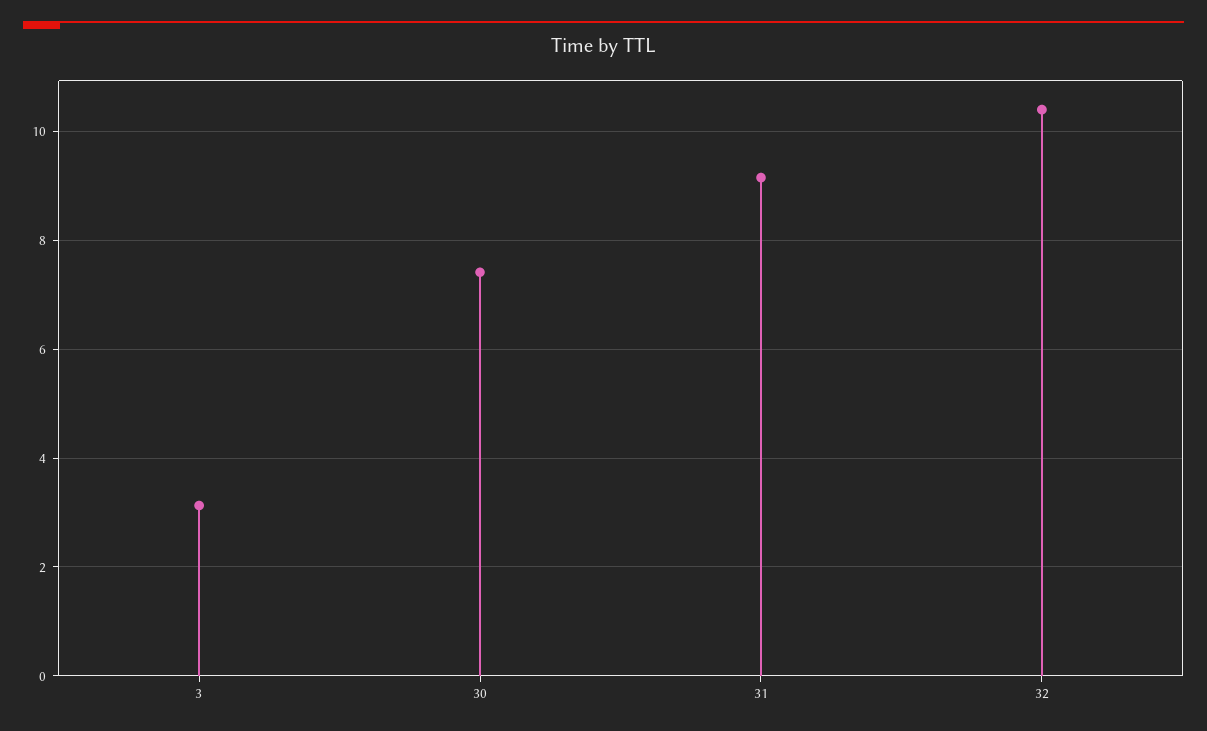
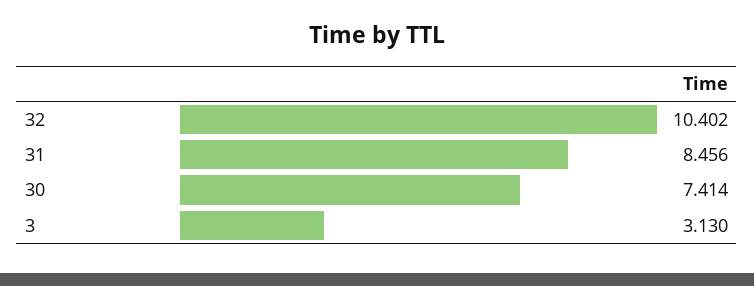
  {
    "3": 3.13,
    "30": 7.414,
-   "31": 9.2,
+   "31": 8.456,
    "32": 10.402
  }

